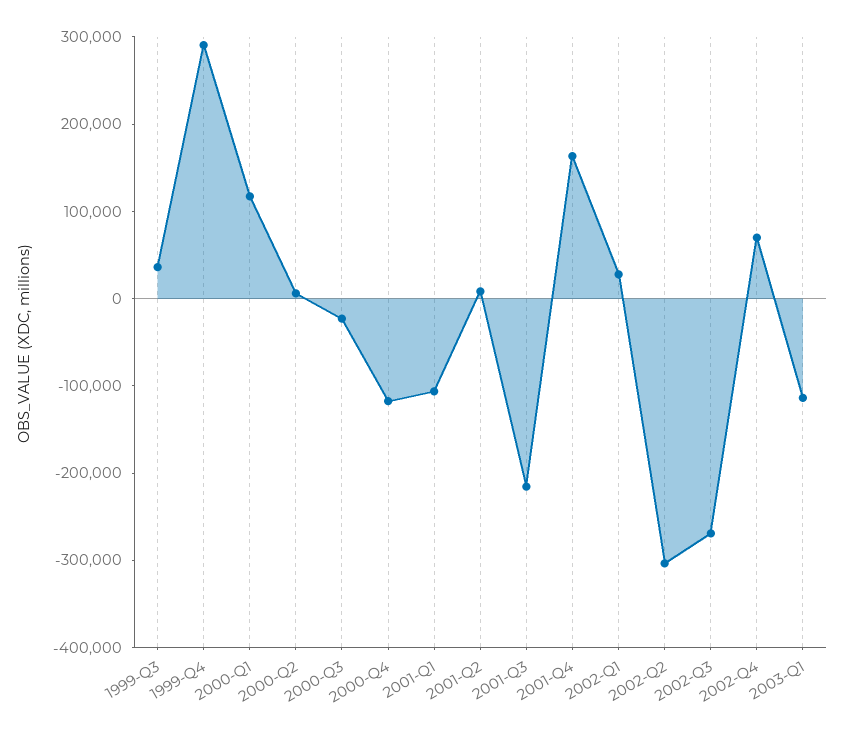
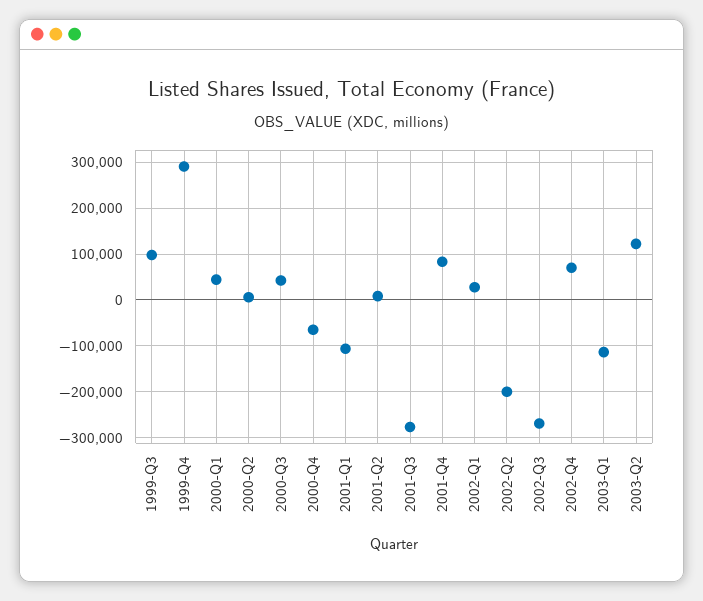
  {
-   "1999-Q3": 40000,
+   "1999-Q3": 100000,
    "1999-Q4": 300000,
-   "2000-Q1": 120000,
+   "2000-Q1": 40000,
    "2000-Q2": 0,
-   "2000-Q3": -20000,
+   "2000-Q3": 40000,
-   "2000-Q4": -120000,
+   "2000-Q4": -60000,
    "2001-Q1": -100000,
    "2001-Q2": 0,
-   "2001-Q3": -220000,
+   "2001-Q3": -280000,
-   "2001-Q4": 160000,
+   "2001-Q4": 80000,
    "2002-Q1": 20000,
-   "2002-Q2": -300000,
+   "2002-Q2": -200000,
    "2002-Q3": -260000,
    "2002-Q4": 60000,
-   "2003-Q1": -120000
+   "2003-Q1": -120000,
+   "2003-Q2": 120000
  }

